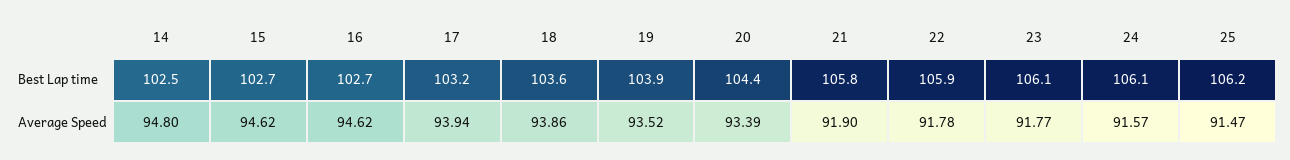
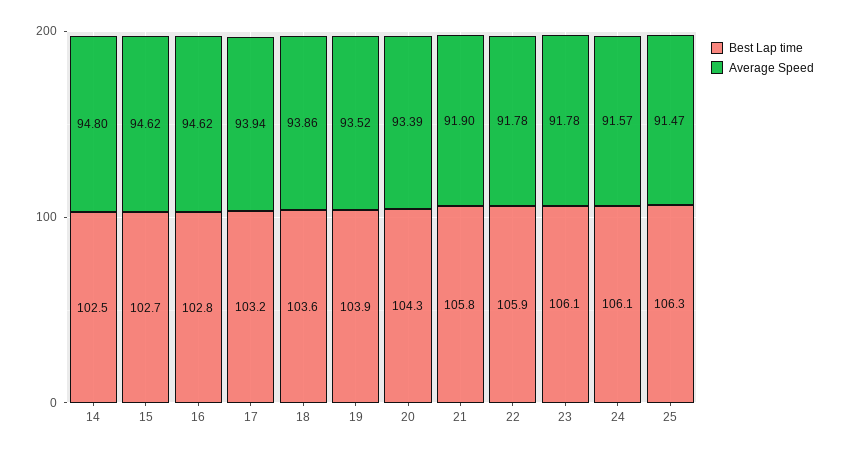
  {
    "Best Lap time": {
      "14": 102.5,
      "15": 102.7,
-     "16": 102.7,
+     "16": 102.8,
      "17": 103.2,
      "18": 103.6,
      "19": 103.9,
-     "20": 104.4,
+     "20": 104.3,
      "21": 105.8,
      "22": 105.9,
      "23": 106.1,
      "24": 106.1,
-     "25": 106.2
+     "25": 106.3
    },
    "Average Speed": {
      "14": 94.8,
      "15": 94.62,
      "16": 94.62,
      "17": 93.94,
      "18": 93.86,
      "19": 93.52,
      "20": 93.39,
      "21": 91.9,
      "22": 91.78,
-     "23": 91.77,
+     "23": 91.78,
      "24": 91.57,
      "25": 91.47
    }
  }

